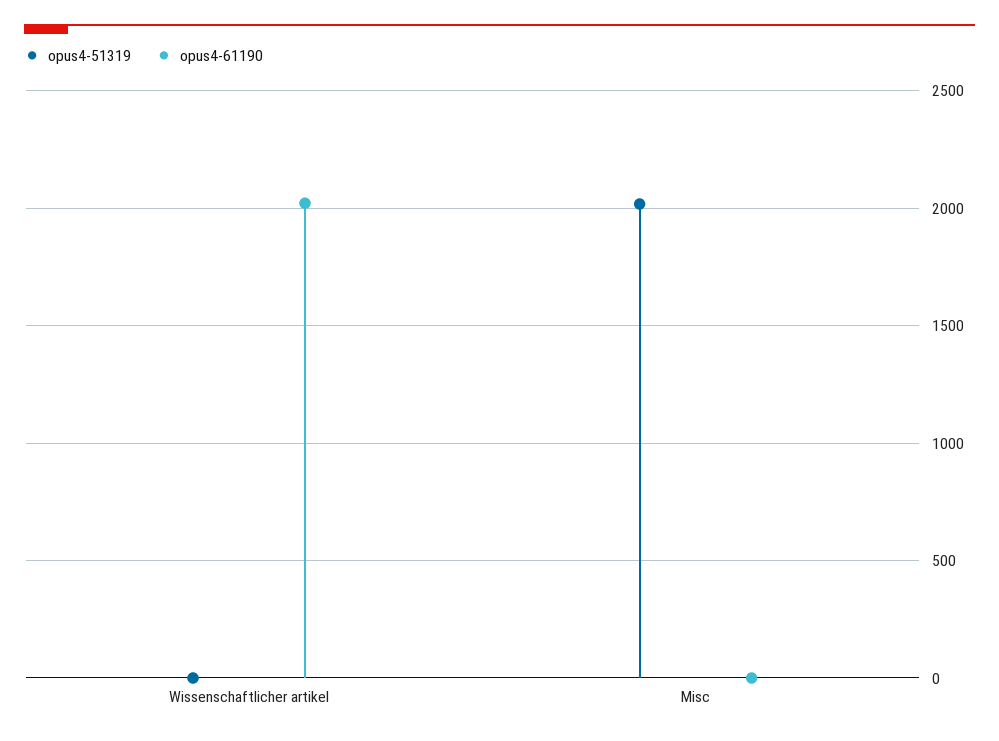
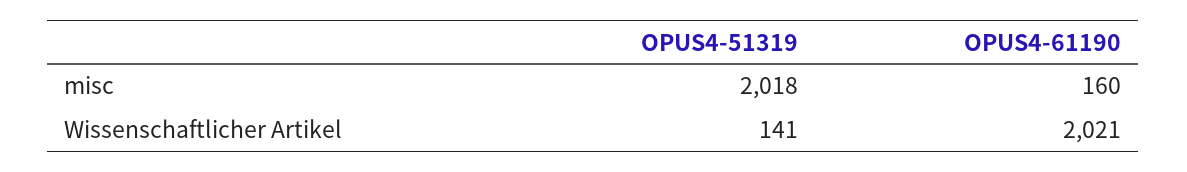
  {
    "opus4-51319": {
-     "Wissenschaftlicher artikel": 0,
+     "Wissenschaftlicher artikel": 141,
      "Misc": 2018
    },
    "opus4-61190": {
      "Wissenschaftlicher artikel": 2021,
-     "Misc": 0
+     "Misc": 160
    }
  }

